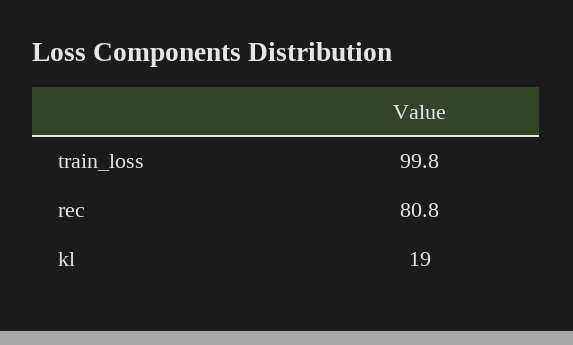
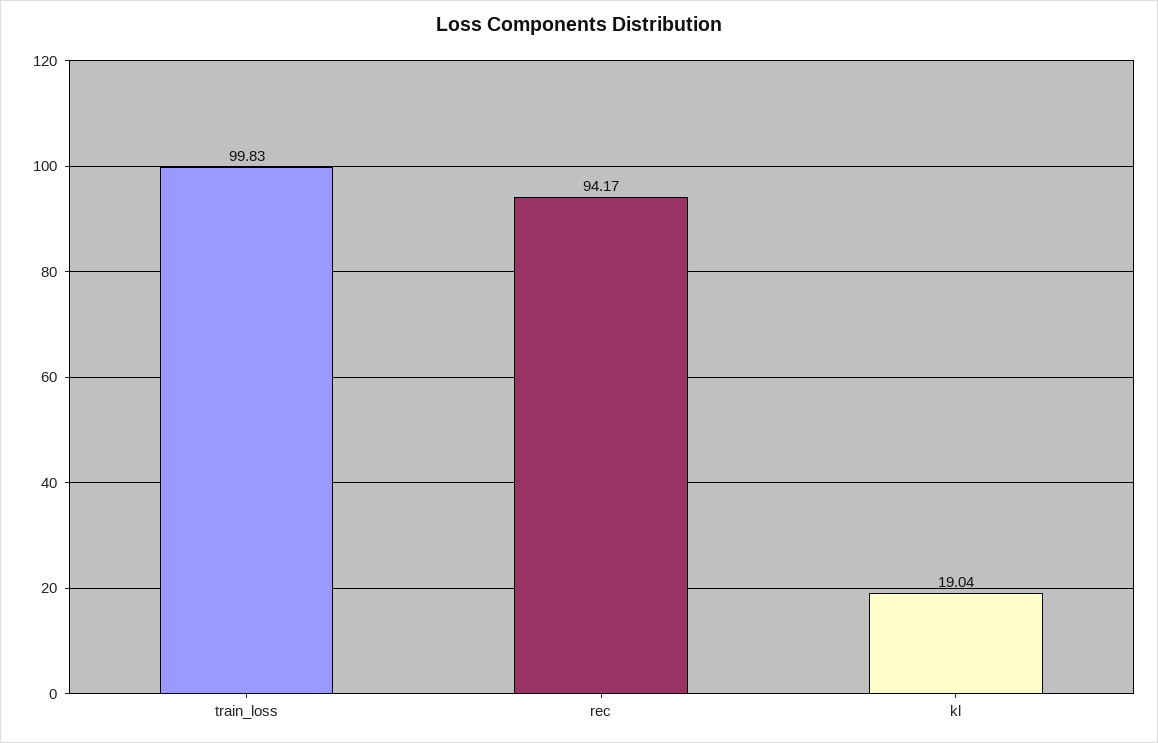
  {
    "train_loss": 99.83,
-   "rec": 80.8,
+   "rec": 94.17,
    "kl": 19.04
  }

